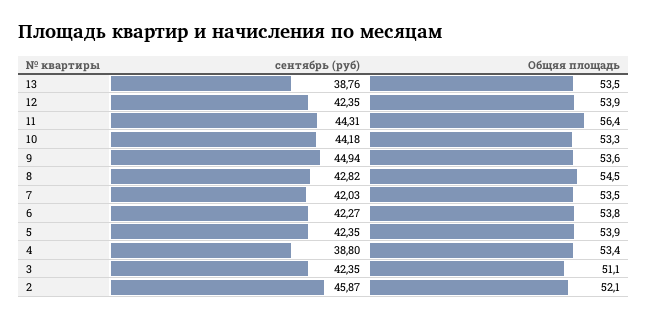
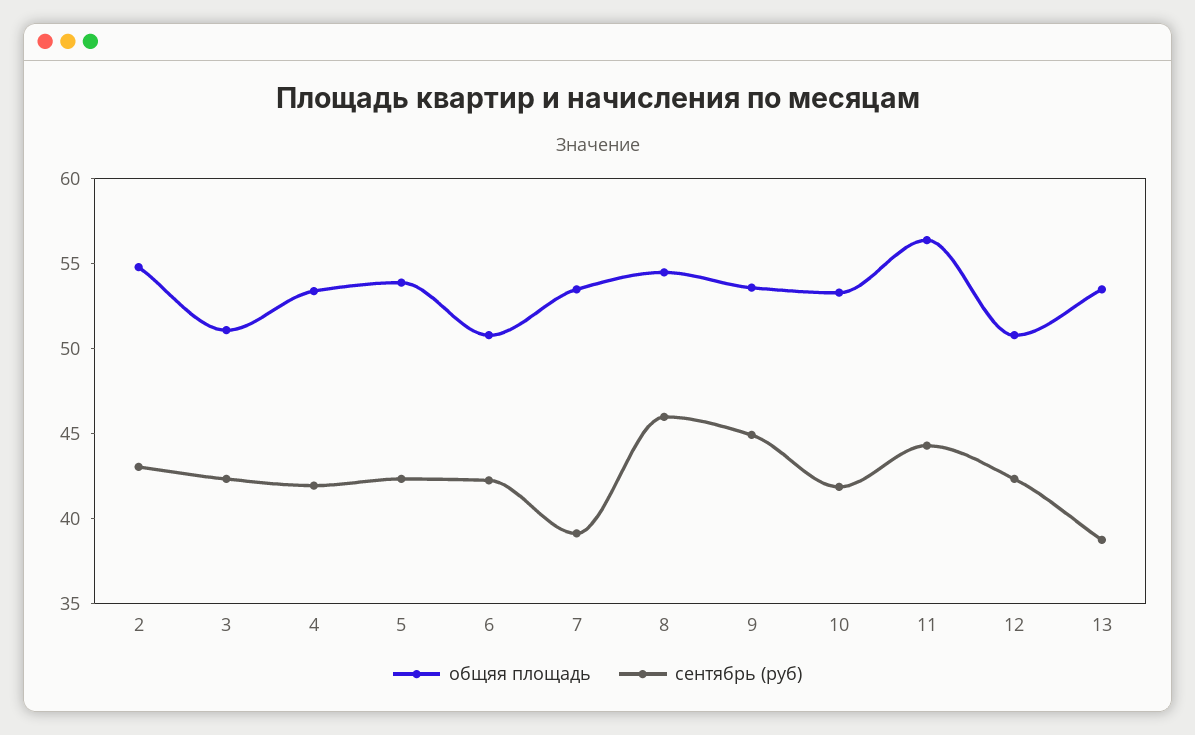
  {
    "сентябрь (руб)": {
      "13": 38.76,
      "12": 42.35,
      "11": 44.31,
-     "10": 44.18,
+     "10": 42,
      "9": 44.94,
-     "8": 42.82,
+     "8": 46,
-     "7": 42.03,
+     "7": 39,
      "6": 42.27,
      "5": 42.35,
-     "4": 38.8,
+     "4": 42,
      "3": 42.35,
-     "2": 45.87
+     "2": 43
    },
    "Общяя площадь": {
      "13": 53.5,
-     "12": 53.9,
+     "12": 51,
      "11": 56.4,
      "10": 53.3,
      "9": 53.6,
      "8": 54.5,
      "7": 53.5,
-     "6": 53.8,
+     "6": 51,
      "5": 53.9,
      "4": 53.4,
      "3": 51.1,
-     "2": 52.1
+     "2": 55
    }
  }

